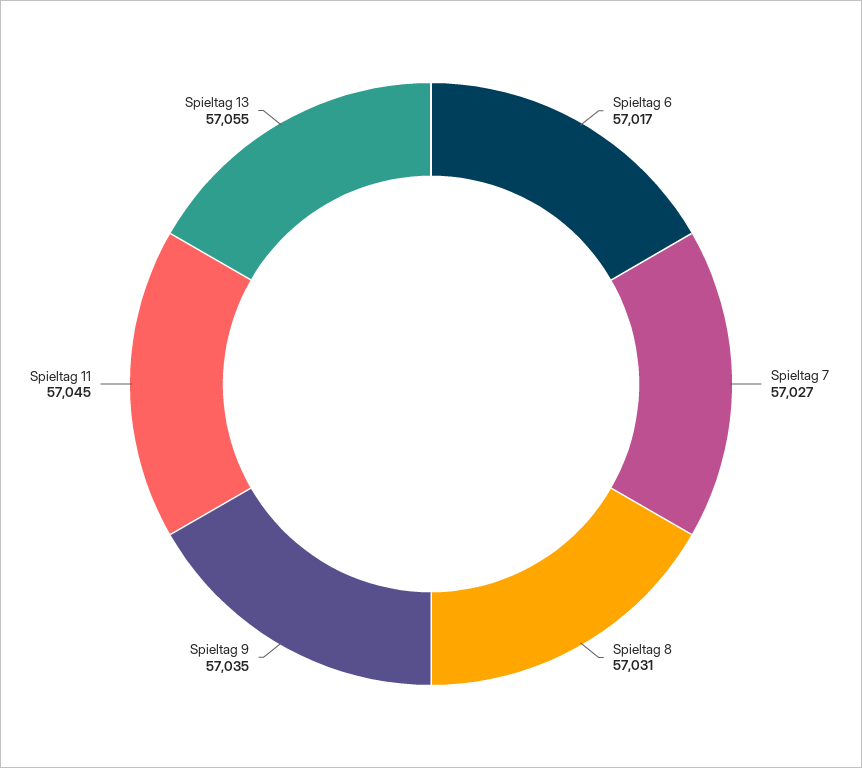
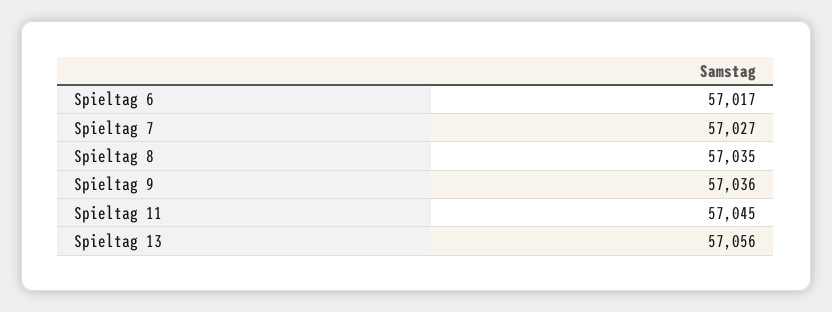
  {
    "Spieltag 6": 57017,
    "Spieltag 7": 57027,
-   "Spieltag 8": 57031,
+   "Spieltag 8": 57035,
-   "Spieltag 9": 57035,
+   "Spieltag 9": 57036,
    "Spieltag 11": 57045,
-   "Spieltag 13": 57055
+   "Spieltag 13": 57056
  }

